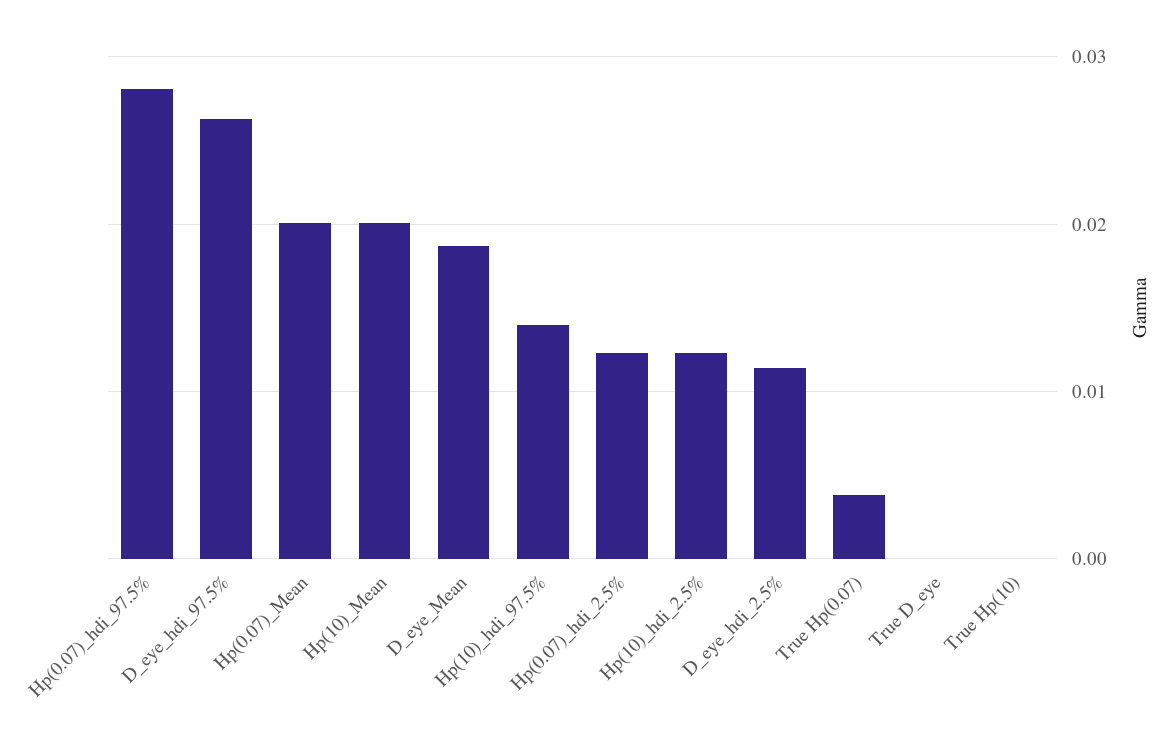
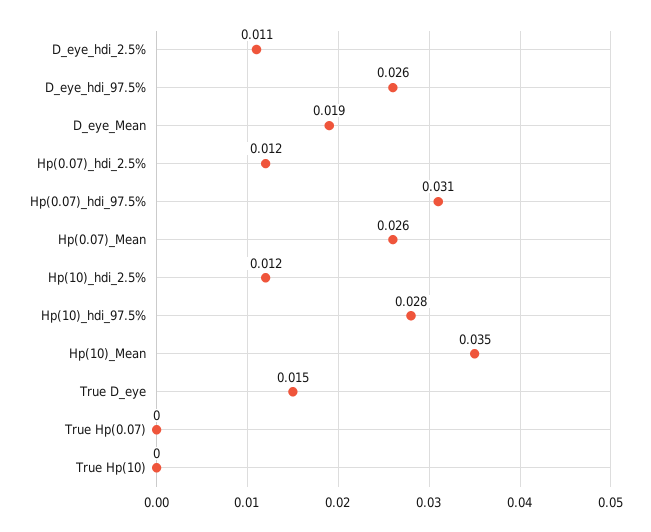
  {
-   "Hp(0.07)_hdi_97.5%": 0.028,
+   "Hp(0.07)_hdi_97.5%": 0.031,
    "D_eye_hdi_97.5%": 0.026,
-   "Hp(0.07)_Mean": 0.02,
+   "Hp(0.07)_Mean": 0.026,
-   "Hp(10)_Mean": 0.02,
+   "Hp(10)_Mean": 0.035,
    "D_eye_Mean": 0.019,
-   "Hp(10)_hdi_97.5%": 0.014,
+   "Hp(10)_hdi_97.5%": 0.028,
    "Hp(0.07)_hdi_2.5%": 0.012,
    "Hp(10)_hdi_2.5%": 0.012,
    "D_eye_hdi_2.5%": 0.011,
-   "True Hp(0.07)": 0.004,
+   "True Hp(0.07)": 0,
-   "True D_eye": 0,
+   "True D_eye": 0.015,
    "True Hp(10)": 0
  }

